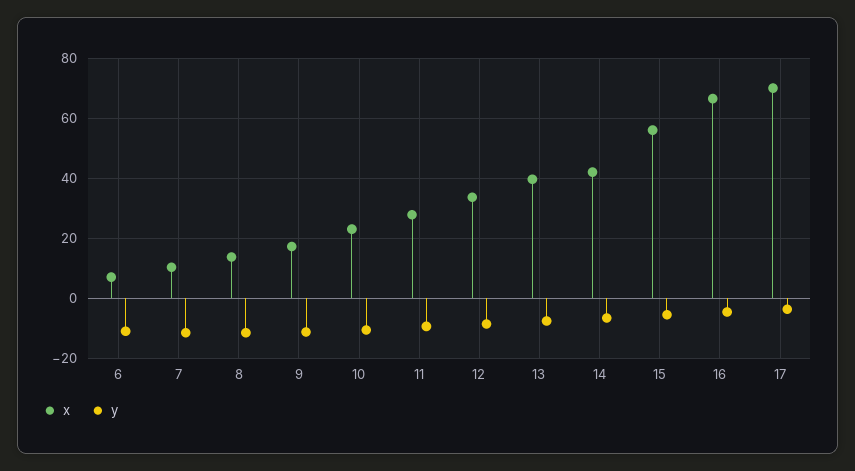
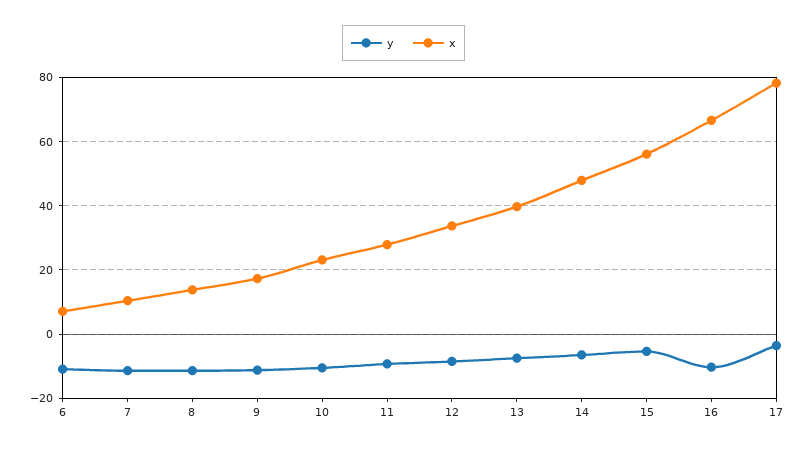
  {
    "x": {
      "6": 8,
      "7": 10,
      "8": 14,
      "9": 18,
      "10": 24,
      "11": 28,
      "12": 34,
      "13": 40,
-     "14": 42,
+     "14": 48,
      "15": 56,
      "16": 66,
-     "17": 70
+     "17": 78
    },
    "y": {
      "6": -10,
      "7": -12,
      "8": -12,
      "9": -12,
      "10": -10,
      "11": -10,
      "12": -8,
      "13": -8,
      "14": -6,
      "15": -6,
-     "16": -4,
+     "16": -10,
      "17": -4
    }
  }

